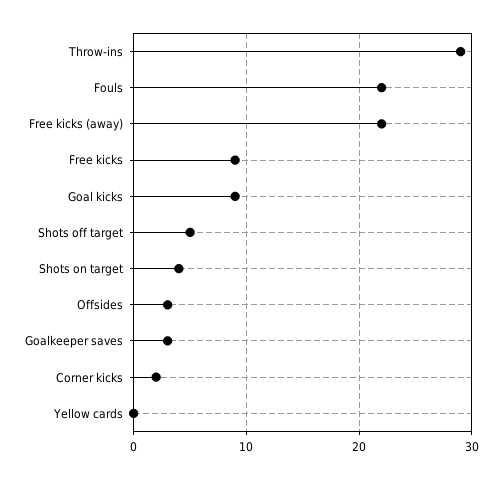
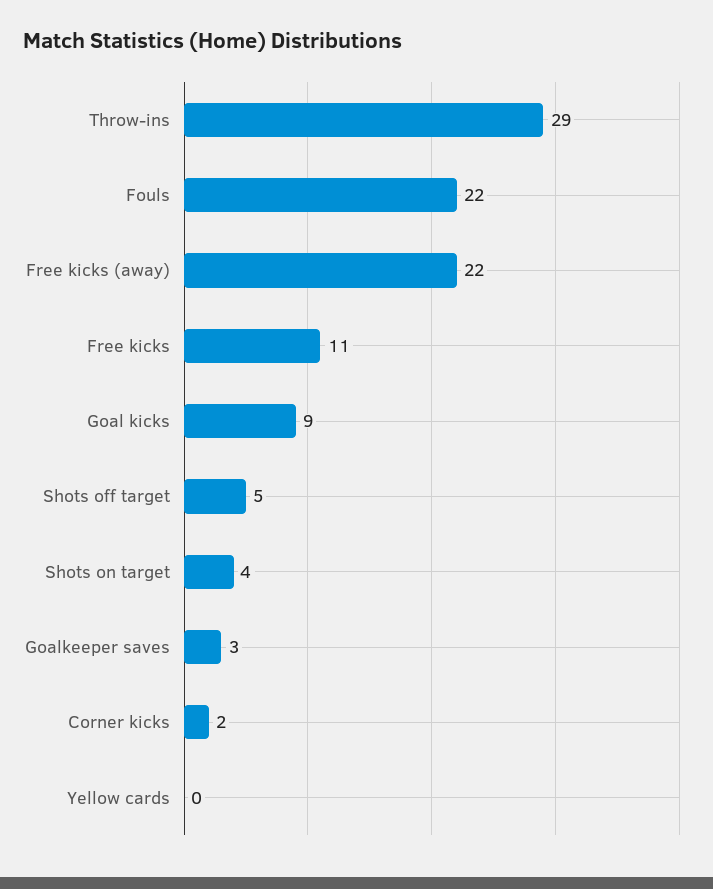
  {
    "Throw-ins": 29,
    "Fouls": 22,
    "Free kicks (away)": 22,
-   "Free kicks": 9,
+   "Free kicks": 11,
    "Goal kicks": 9,
    "Shots off target": 5,
    "Shots on target": 4,
-   "Offsides": 3,
    "Goalkeeper saves": 3,
    "Corner kicks": 2,
    "Yellow cards": 0
  }

